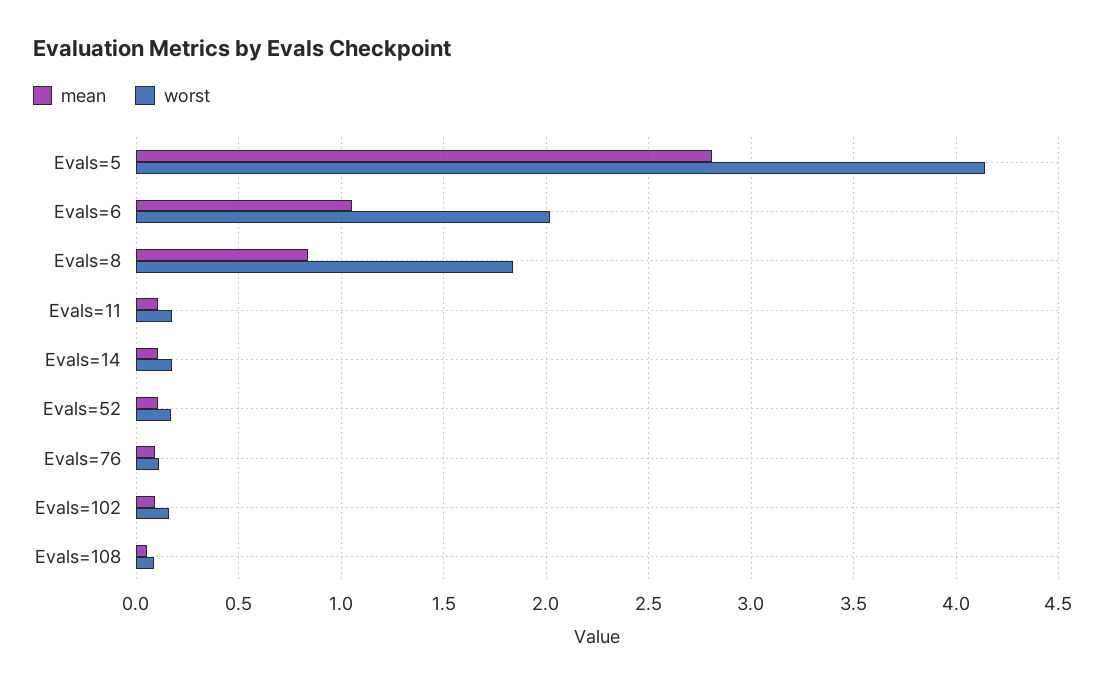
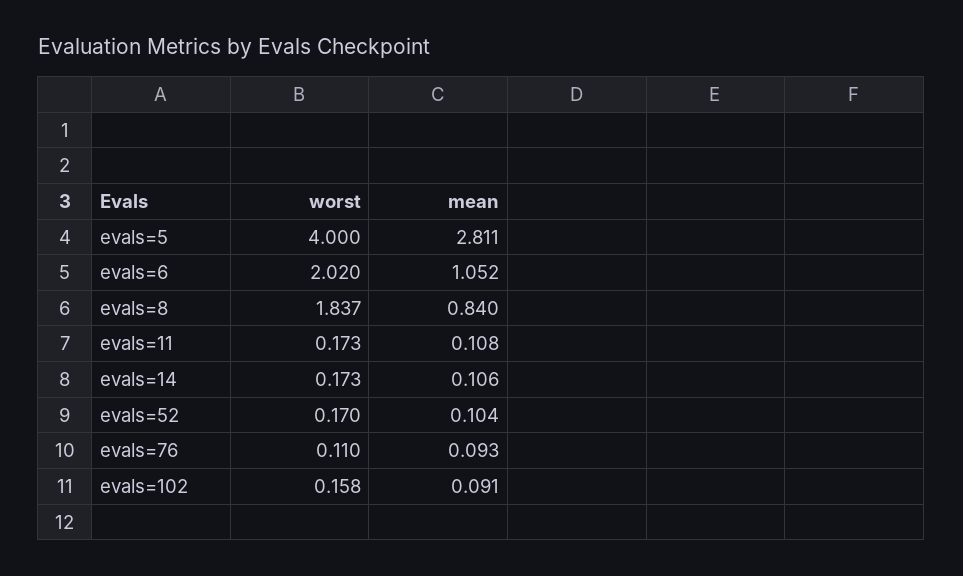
  {
    "mean": {
      "Evals=5": 2.811,
      "Evals=6": 1.052,
      "Evals=8": 0.84,
      "Evals=11": 0.108,
      "Evals=14": 0.106,
      "Evals=52": 0.104,
      "Evals=76": 0.093,
-     "Evals=102": 0.091,
+     "Evals=102": 0.091
-     "Evals=108": 0.05
    },
    "worst": {
-     "Evals=5": 4.15,
+     "Evals=5": 4,
      "Evals=6": 2.02,
      "Evals=8": 1.837,
      "Evals=11": 0.173,
      "Evals=14": 0.173,
      "Evals=52": 0.17,
      "Evals=76": 0.11,
-     "Evals=102": 0.158,
+     "Evals=102": 0.158
-     "Evals=108": 0.1
    }
  }

